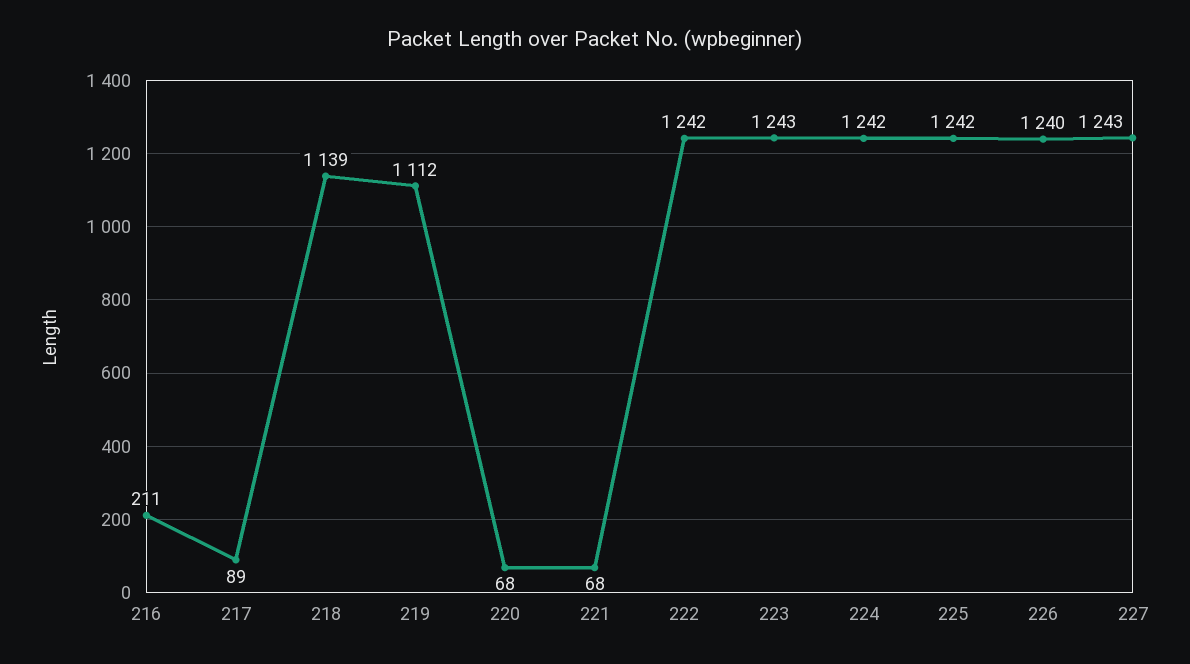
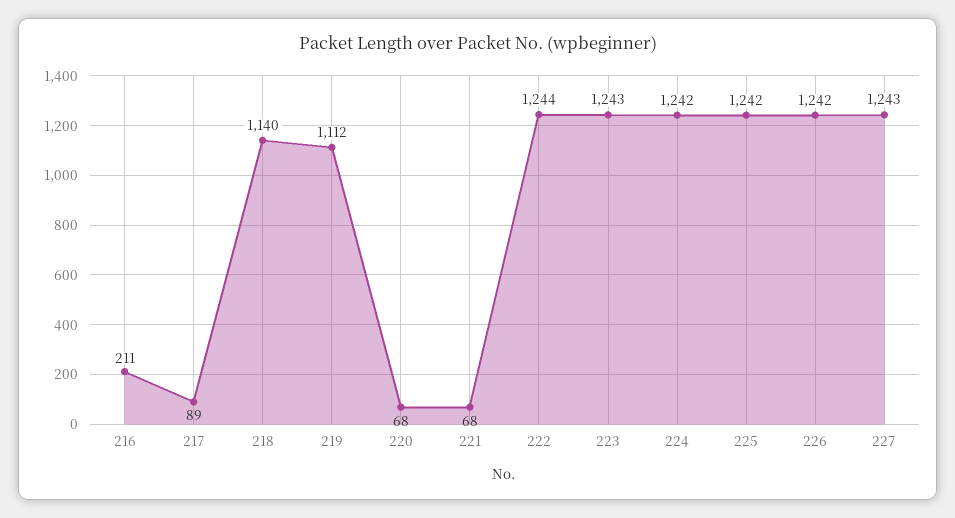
  {
    "216": 211,
    "217": 89,
-   "218": 1139,
+   "218": 1140,
    "219": 1112,
    "220": 68,
    "221": 68,
-   "222": 1242,
+   "222": 1244,
    "223": 1243,
    "224": 1242,
    "225": 1242,
-   "226": 1240,
+   "226": 1242,
    "227": 1243
  }

